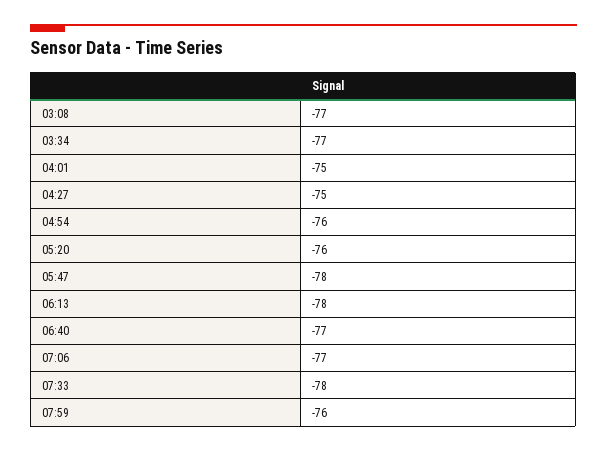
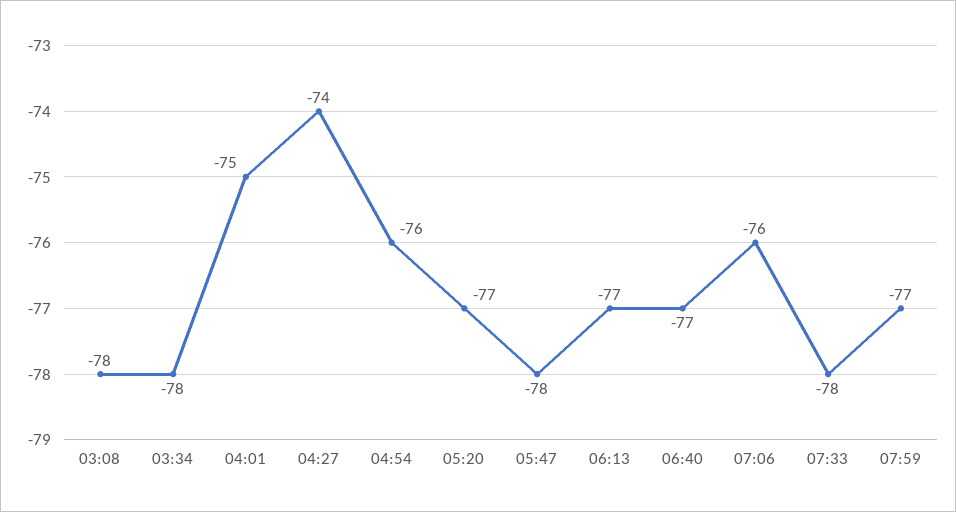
  {
-   "03:08": -77,
+   "03:08": -78,
-   "03:34": -77,
+   "03:34": -78,
    "04:01": -75,
-   "04:27": -75,
+   "04:27": -74,
    "04:54": -76,
-   "05:20": -76,
+   "05:20": -77,
    "05:47": -78,
-   "06:13": -78,
+   "06:13": -77,
    "06:40": -77,
-   "07:06": -77,
+   "07:06": -76,
    "07:33": -78,
-   "07:59": -76
+   "07:59": -77
  }

